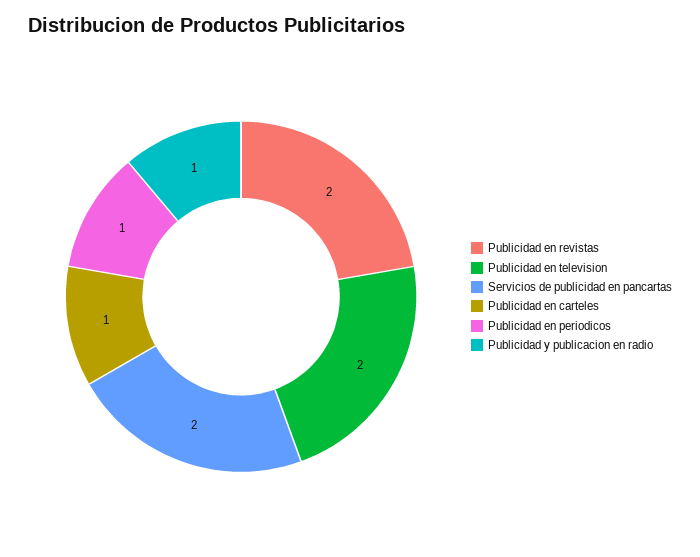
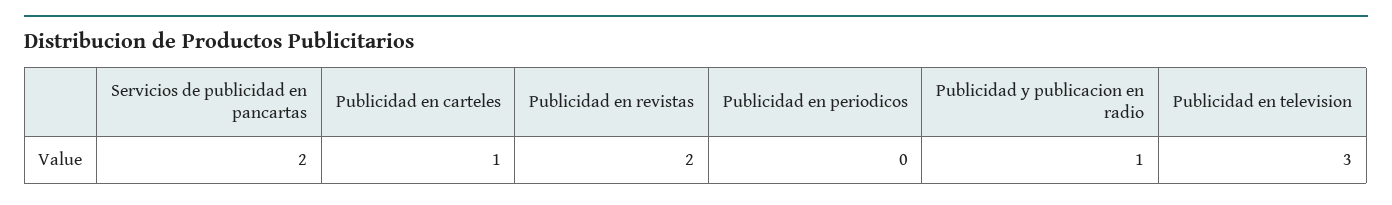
  {
    "Publicidad en revistas": 2,
-   "Publicidad en television": 2,
+   "Publicidad en television": 3,
    "Servicios de publicidad en pancartas": 2,
    "Publicidad en carteles": 1,
-   "Publicidad en periodicos": 1,
+   "Publicidad en periodicos": 0,
    "Publicidad y publicacion en radio": 1
  }

